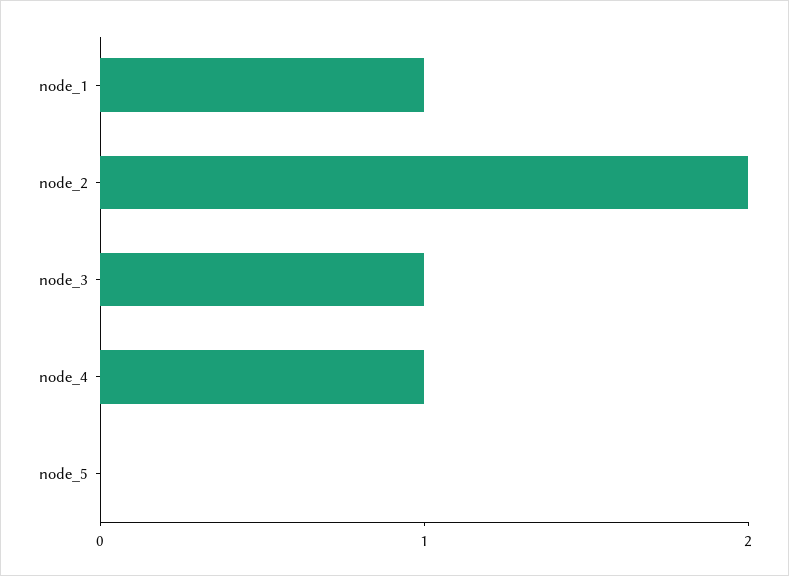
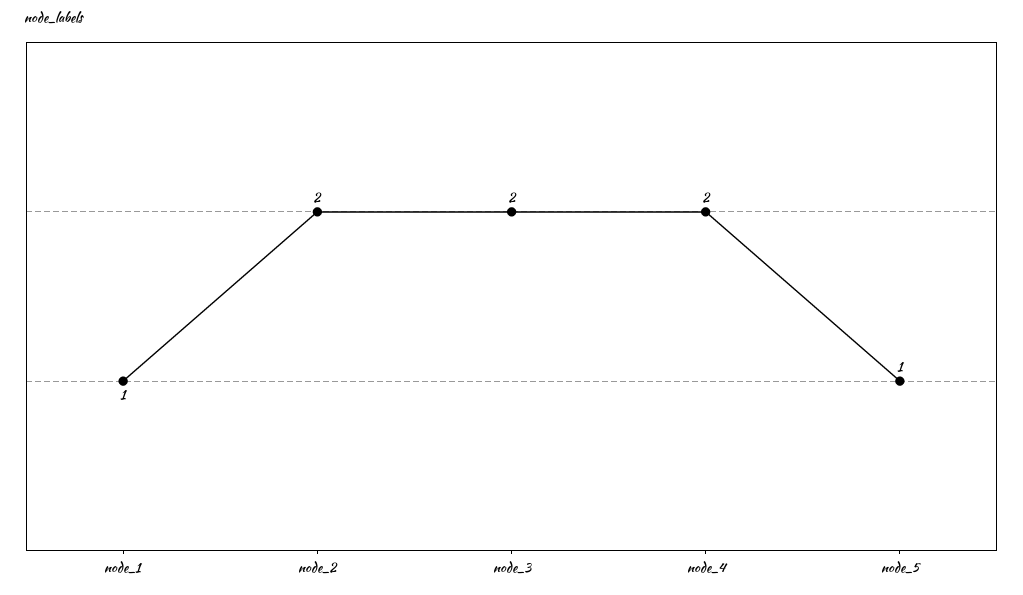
  {
    "node_1": 1,
    "node_2": 2,
-   "node_3": 1,
+   "node_3": 2,
-   "node_4": 1,
+   "node_4": 2,
-   "node_5": 0
+   "node_5": 1
  }

